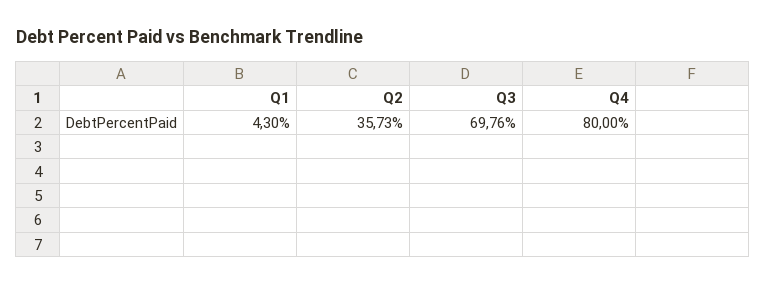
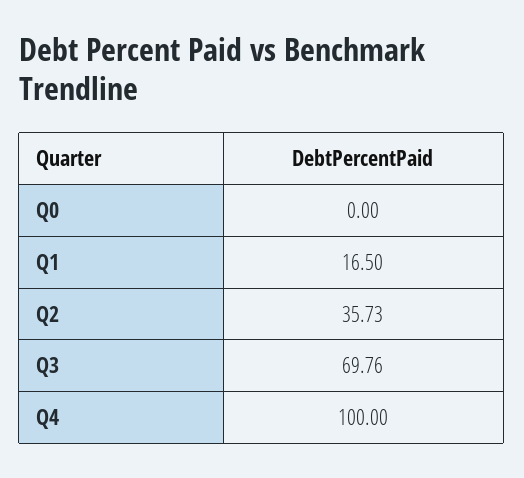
  {
-   "Q1": 4.3,
+   "Q1": 16.5,
    "Q2": 35.73,
    "Q3": 69.76,
-   "Q4": 80
+   "Q4": 100,
+   "Q0": 0
  }

